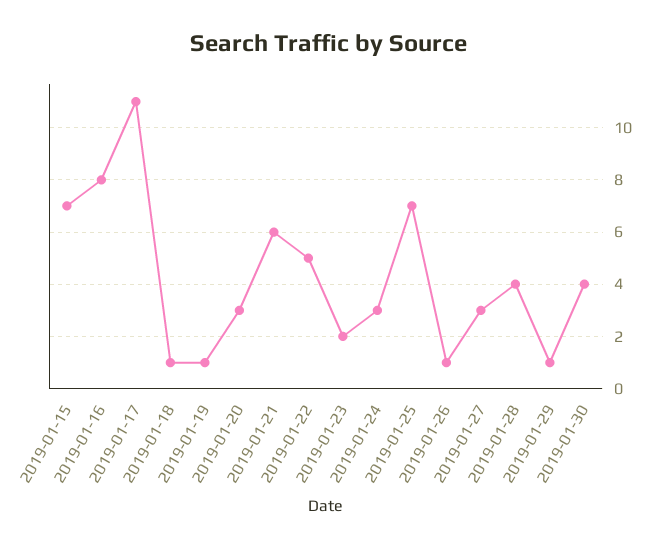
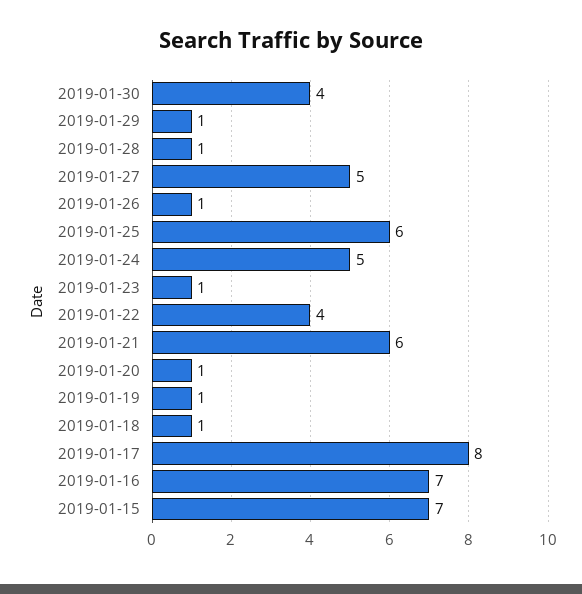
  {
    "2019-01-15": 7,
-   "2019-01-16": 8,
+   "2019-01-16": 7,
-   "2019-01-17": 11,
+   "2019-01-17": 8,
    "2019-01-18": 1,
    "2019-01-19": 1,
-   "2019-01-20": 3,
+   "2019-01-20": 1,
    "2019-01-21": 6,
-   "2019-01-22": 5,
+   "2019-01-22": 4,
-   "2019-01-23": 2,
+   "2019-01-23": 1,
-   "2019-01-24": 3,
+   "2019-01-24": 5,
-   "2019-01-25": 7,
+   "2019-01-25": 6,
    "2019-01-26": 1,
-   "2019-01-27": 3,
+   "2019-01-27": 5,
-   "2019-01-28": 4,
+   "2019-01-28": 1,
    "2019-01-29": 1,
    "2019-01-30": 4
  }

